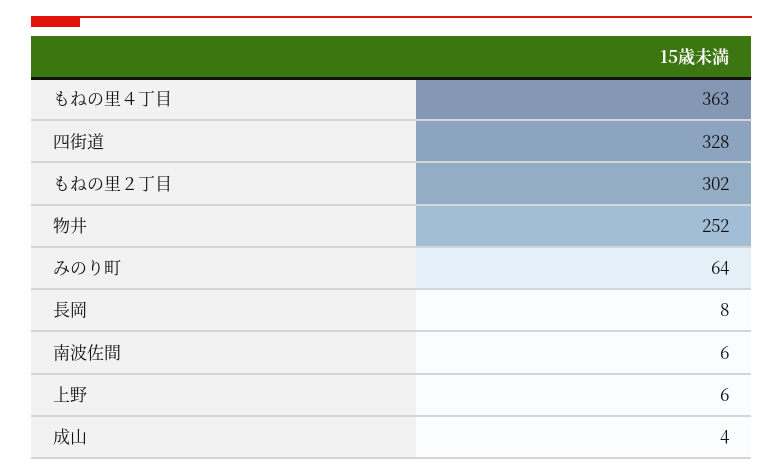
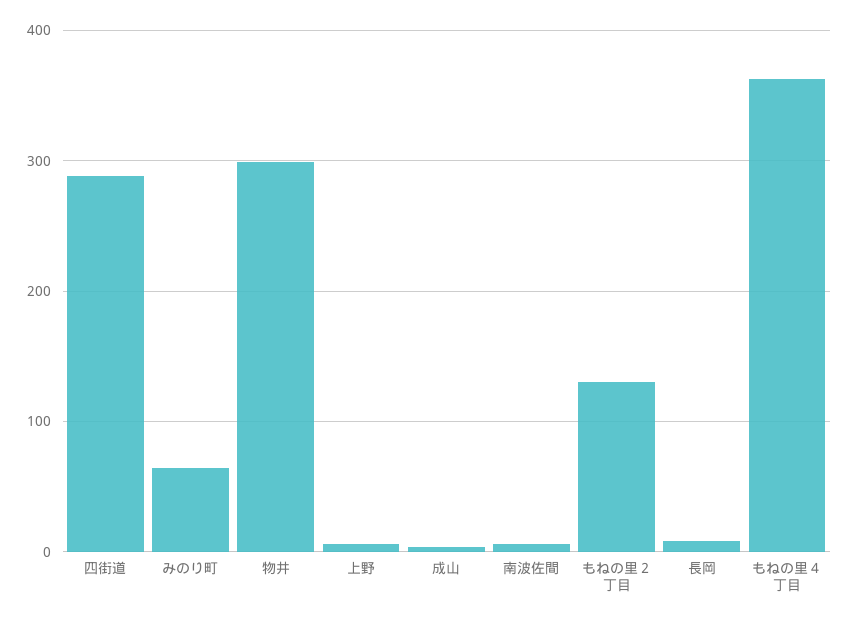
  {
    "もねの里４丁目": 363,
-   "四街道": 328,
+   "四街道": 290,
-   "もねの里２丁目": 302,
+   "もねの里２丁目": 130,
-   "物井": 252,
+   "物井": 300,
    "みのり町": 64,
    "長岡": 8,
    "南波佐間": 6,
    "上野": 6,
    "成山": 4
  }

